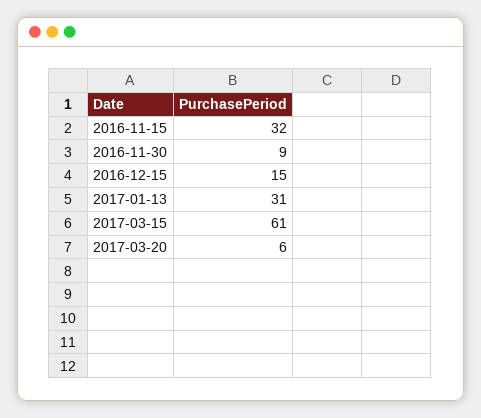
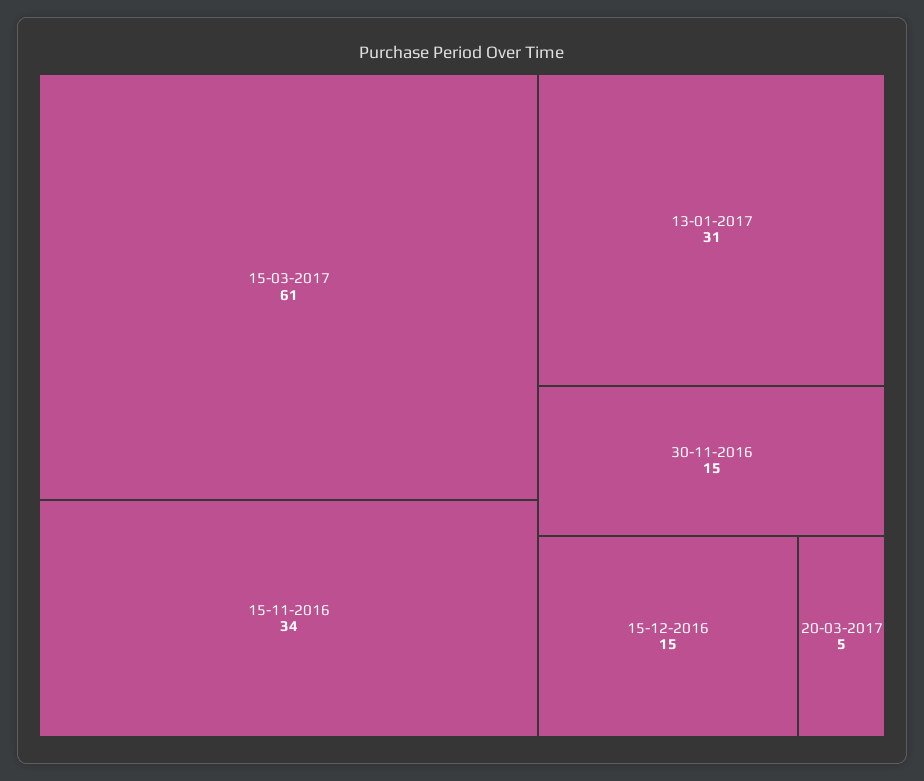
  {
-   "2016-11-15": 32,
+   "2016-11-15": 34,
-   "2016-11-30": 9,
+   "2016-11-30": 15,
    "2016-12-15": 15,
    "2017-01-13": 31,
    "2017-03-15": 61,
-   "2017-03-20": 6
+   "2017-03-20": 5
  }

